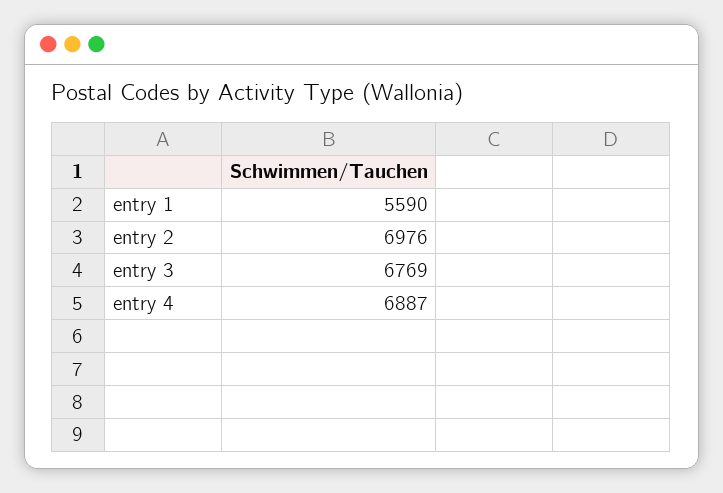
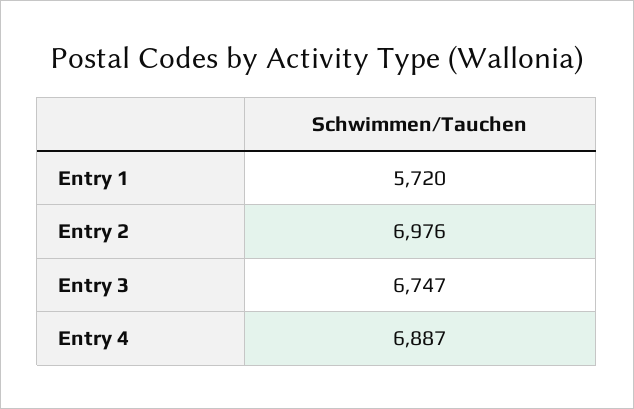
  {
-   "entry 1": 5590,
+   "entry 1": 5720,
    "entry 2": 6976,
-   "entry 3": 6769,
+   "entry 3": 6747,
    "entry 4": 6887
  }

